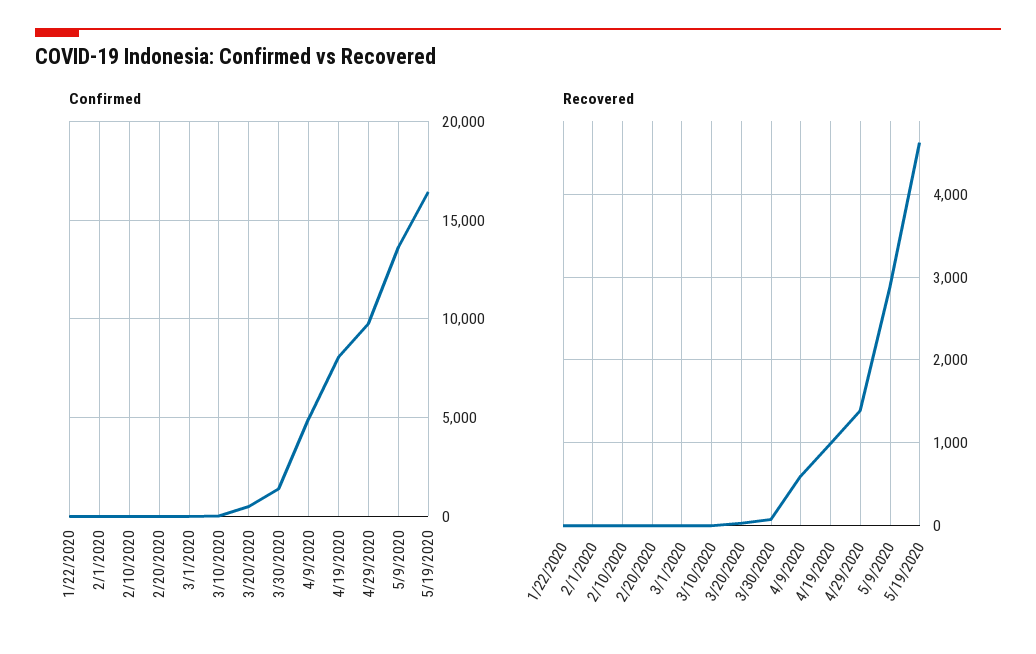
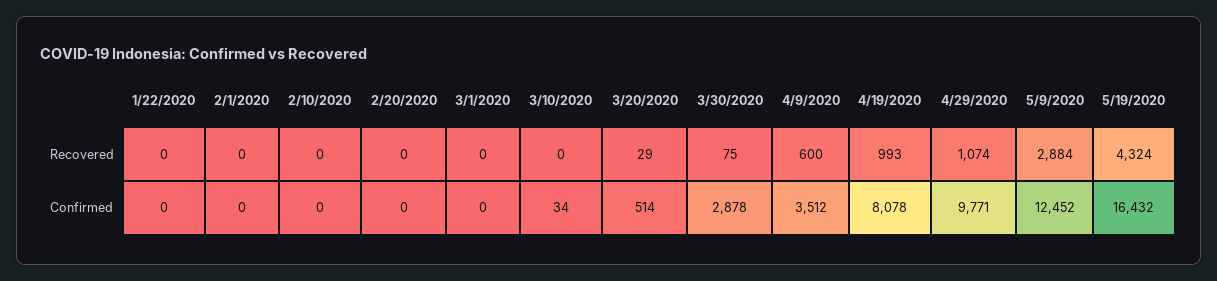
  {
    "Confirmed": {
      "1/22/2020": 0,
      "2/1/2020": 0,
      "2/10/2020": 0,
      "2/20/2020": 0,
      "3/1/2020": 0,
      "3/10/2020": 34,
      "3/20/2020": 514,
-     "3/30/2020": 1500,
+     "3/30/2020": 2878,
-     "4/9/2020": 5000,
+     "4/9/2020": 3512,
      "4/19/2020": 8078,
      "4/29/2020": 9771,
-     "5/9/2020": 13500,
+     "5/9/2020": 12452,
      "5/19/2020": 16432
    },
    "Recovered": {
      "1/22/2020": 0,
      "2/1/2020": 0,
      "2/10/2020": 0,
      "2/20/2020": 0,
      "3/1/2020": 0,
      "3/10/2020": 0,
      "3/20/2020": 29,
      "3/30/2020": 75,
      "4/9/2020": 600,
      "4/19/2020": 993,
-     "4/29/2020": 1400,
+     "4/29/2020": 1074,
      "5/9/2020": 2884,
-     "5/19/2020": 4600
+     "5/19/2020": 4324
    }
  }

